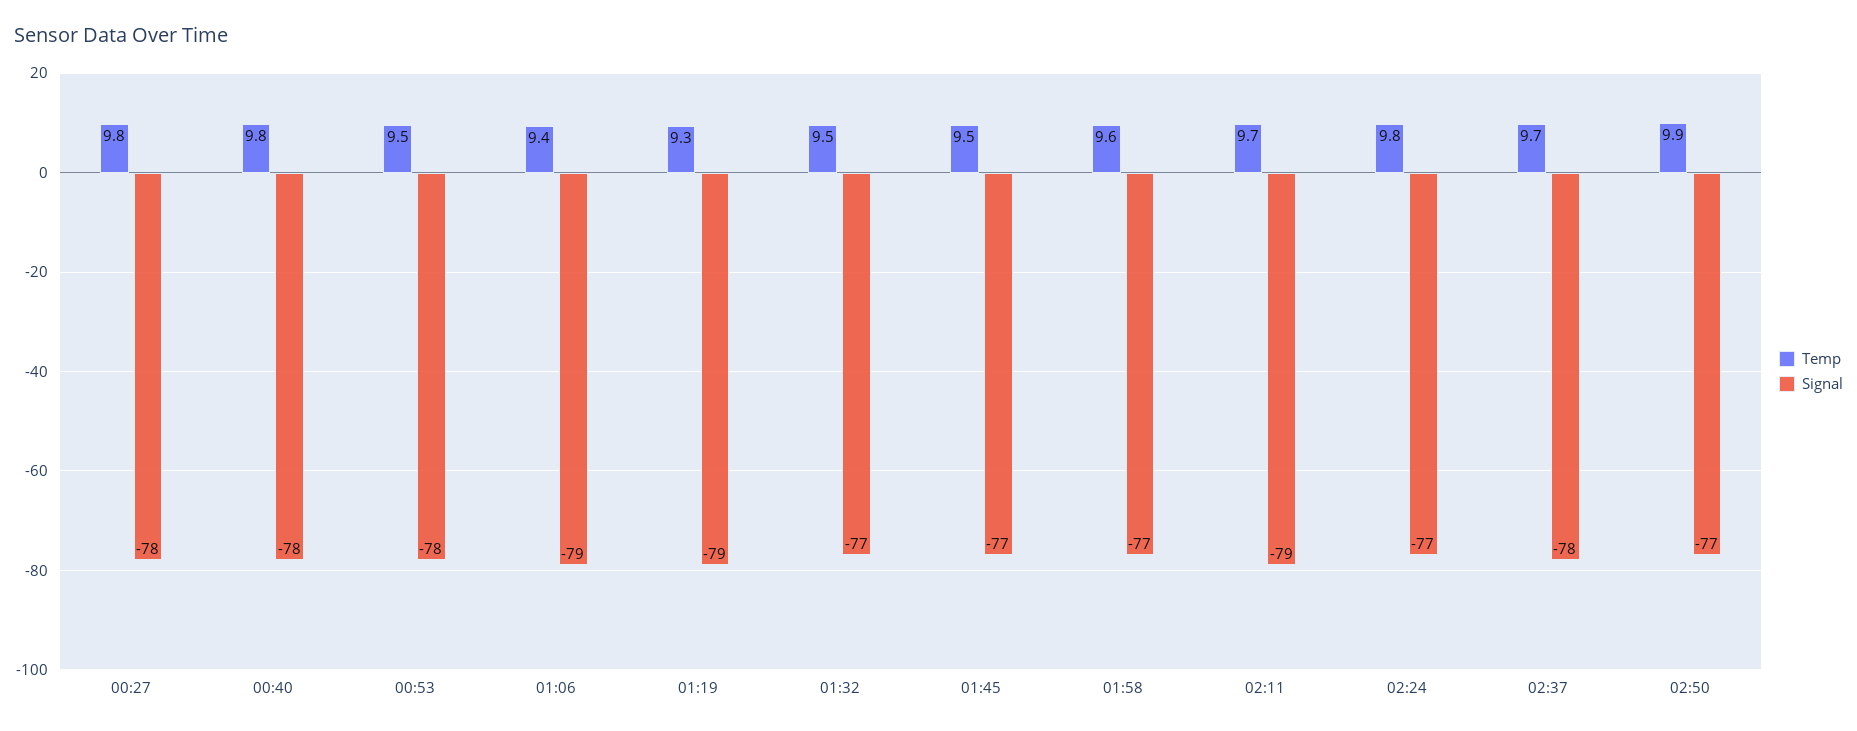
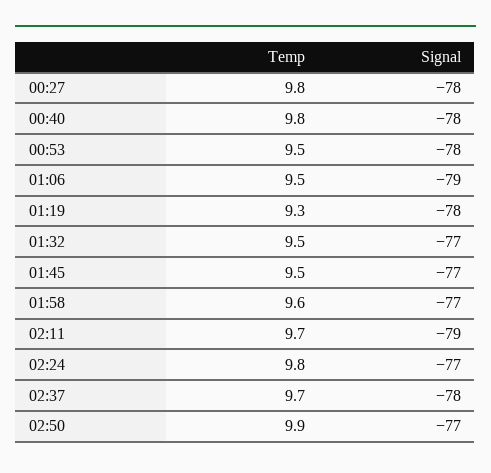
  {
    "Temp": {
      "00:27": 9.8,
      "00:40": 9.8,
      "00:53": 9.5,
-     "01:06": 9.4,
+     "01:06": 9.5,
      "01:19": 9.3,
      "01:32": 9.5,
      "01:45": 9.5,
      "01:58": 9.6,
      "02:11": 9.7,
      "02:24": 9.8,
      "02:37": 9.7,
      "02:50": 9.9
    },
    "Signal": {
      "00:27": -78,
      "00:40": -78,
      "00:53": -78,
      "01:06": -79,
-     "01:19": -79,
+     "01:19": -78,
      "01:32": -77,
      "01:45": -77,
      "01:58": -77,
      "02:11": -79,
      "02:24": -77,
      "02:37": -78,
      "02:50": -77
    }
  }

